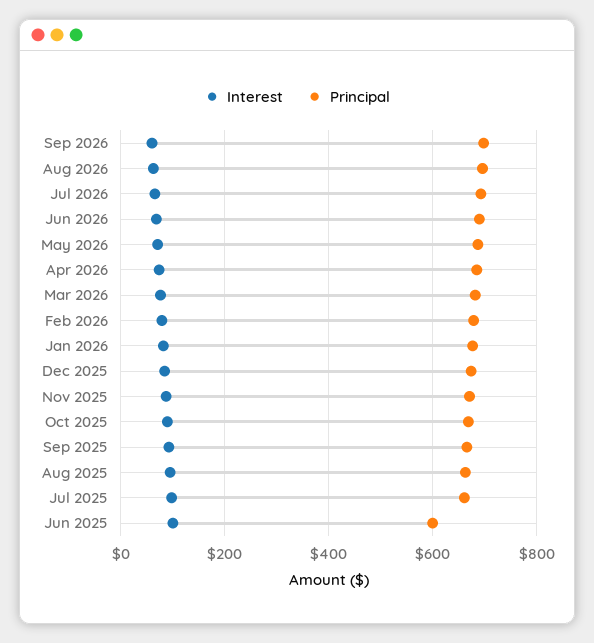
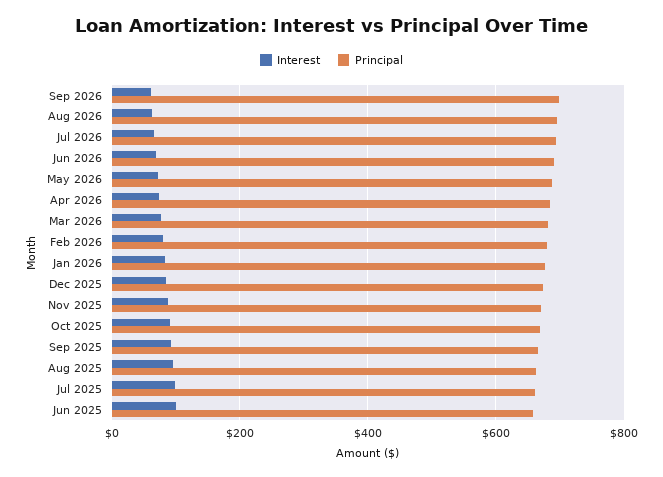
  {
    "Interest": {
      "Sep 2026": 60,
      "Aug 2026": 60,
      "Jul 2026": 60,
      "Jun 2026": 60,
      "May 2026": 80,
      "Apr 2026": 80,
      "Mar 2026": 80,
      "Feb 2026": 80,
      "Jan 2026": 80,
      "Dec 2025": 80,
      "Nov 2025": 80,
      "Oct 2025": 100,
      "Sep 2025": 100,
      "Aug 2025": 100,
      "Jul 2025": 100,
      "Jun 2025": 100
    },
    "Principal": {
      "Sep 2026": 700,
      "Aug 2026": 700,
      "Jul 2026": 700,
      "Jun 2026": 700,
      "May 2026": 680,
      "Apr 2026": 680,
      "Mar 2026": 680,
      "Feb 2026": 680,
      "Jan 2026": 680,
      "Dec 2025": 680,
      "Nov 2025": 680,
      "Oct 2025": 660,
      "Sep 2025": 660,
      "Aug 2025": 660,
      "Jul 2025": 660,
-     "Jun 2025": 600
+     "Jun 2025": 660
    }
  }

